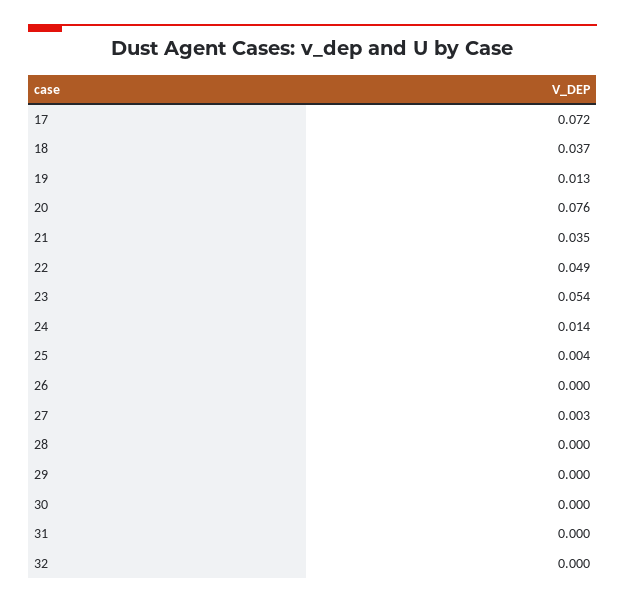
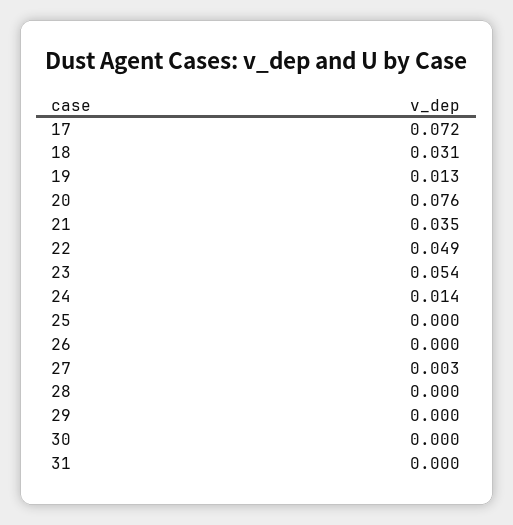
  {
    "17": 0.072,
-   "18": 0.037,
+   "18": 0.031,
    "19": 0.013,
    "20": 0.076,
    "21": 0.035,
    "22": 0.049,
    "23": 0.054,
    "24": 0.014,
-   "25": 0.004,
+   "25": 0,
    "26": 0,
    "27": 0.003,
    "28": 0,
    "29": 0,
    "30": 0,
-   "31": 0,
+   "31": 0
-   "32": 0
  }

